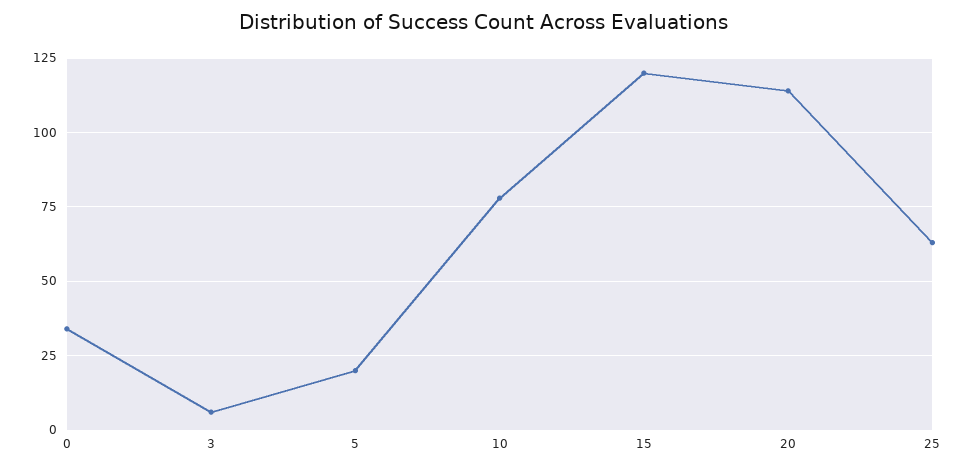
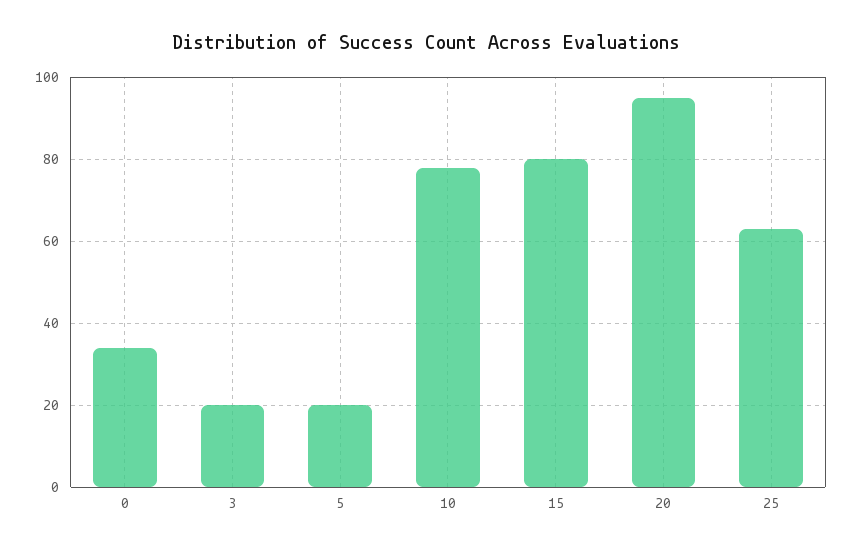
  {
    "0": 35,
-   "3": 5,
+   "3": 20,
    "5": 20,
    "10": 80,
-   "15": 120,
+   "15": 80,
-   "20": 115,
+   "20": 95,
    "25": 65
  }

